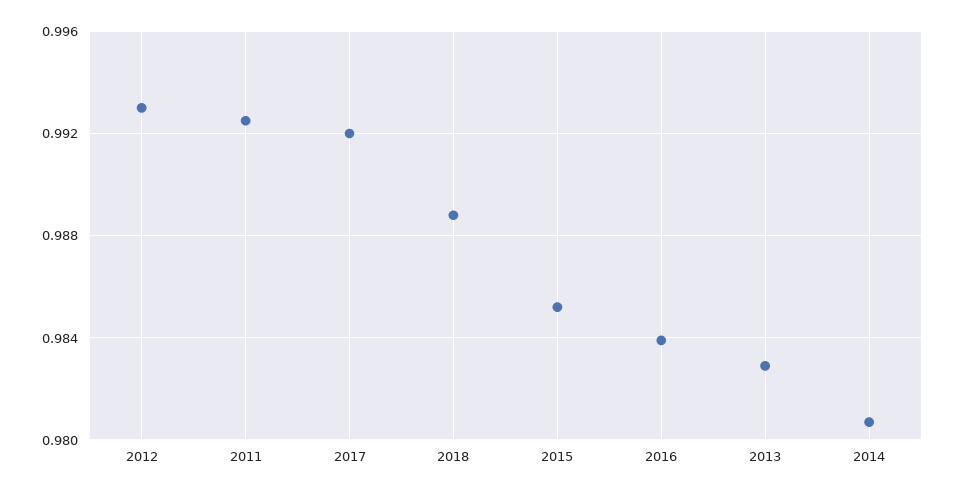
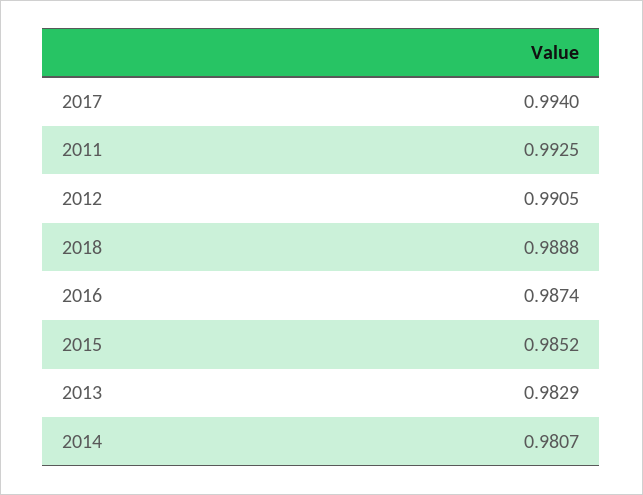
  {
-   "2012": 0.993,
+   "2012": 0.9905,
    "2011": 0.9925,
-   "2017": 0.992,
+   "2017": 0.994,
    "2018": 0.9888,
    "2015": 0.9852,
-   "2016": 0.984,
+   "2016": 0.9874,
    "2013": 0.9829,
    "2014": 0.9807
  }

